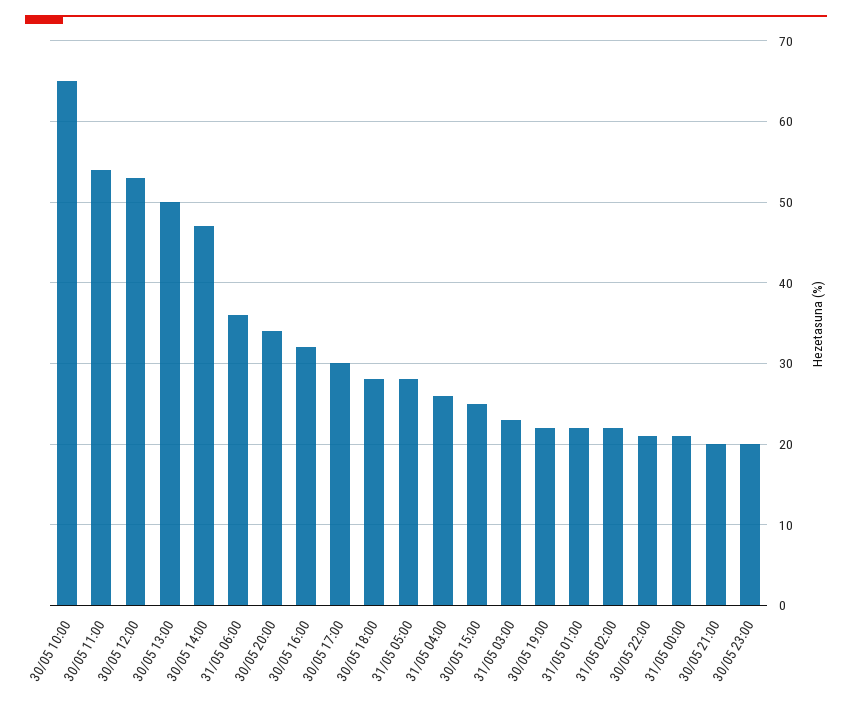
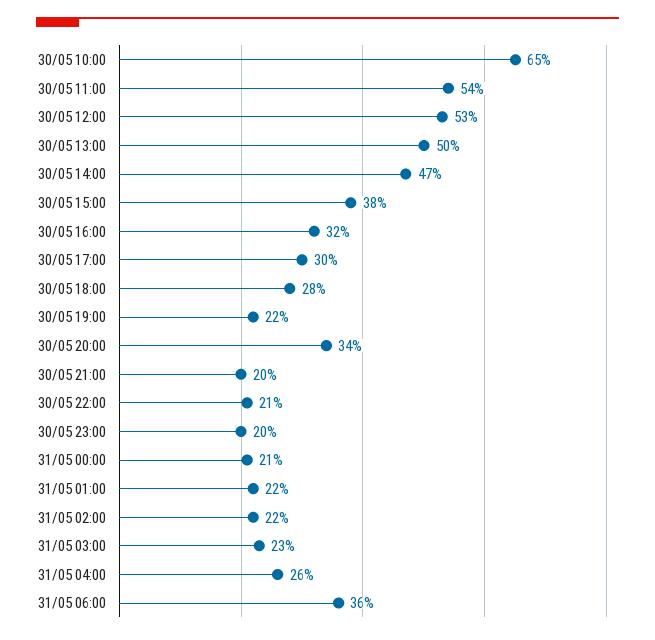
  {
    "30/05 10:00": 65,
    "30/05 11:00": 54,
    "30/05 12:00": 53,
    "30/05 13:00": 50,
    "30/05 14:00": 47,
    "31/05 06:00": 36,
    "30/05 20:00": 34,
    "30/05 16:00": 32,
    "30/05 17:00": 30,
    "30/05 18:00": 28,
-   "31/05 05:00": 28,
    "31/05 04:00": 26,
-   "30/05 15:00": 25,
+   "30/05 15:00": 38,
    "31/05 03:00": 23,
    "30/05 19:00": 22,
    "31/05 01:00": 22,
    "31/05 02:00": 22,
    "30/05 22:00": 21,
    "31/05 00:00": 21,
    "30/05 21:00": 20,
    "30/05 23:00": 20
  }

